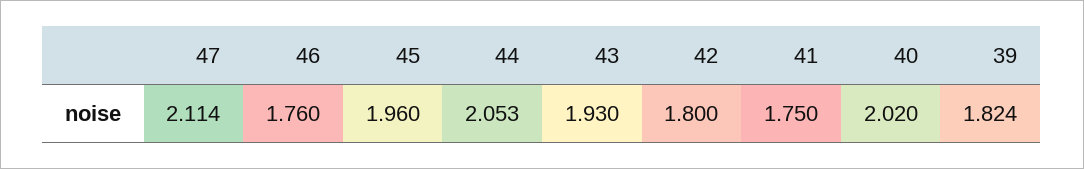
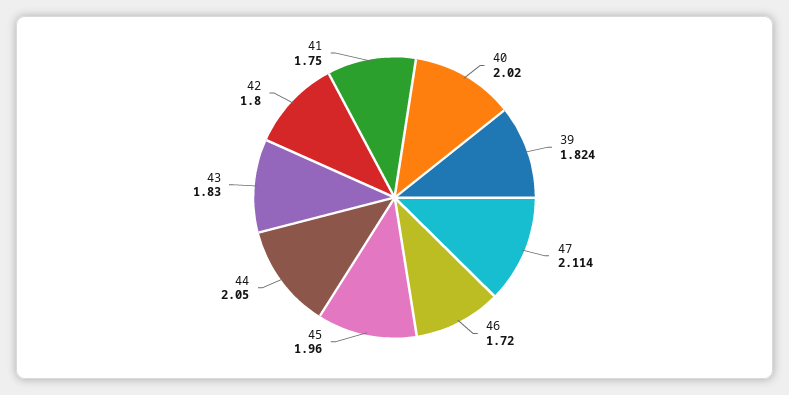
  {
    "47": 2.114,
-   "46": 1.76,
+   "46": 1.72,
    "45": 1.96,
-   "44": 2.053,
+   "44": 2.05,
-   "43": 1.93,
+   "43": 1.83,
    "42": 1.8,
    "41": 1.75,
    "40": 2.02,
    "39": 1.824
  }

